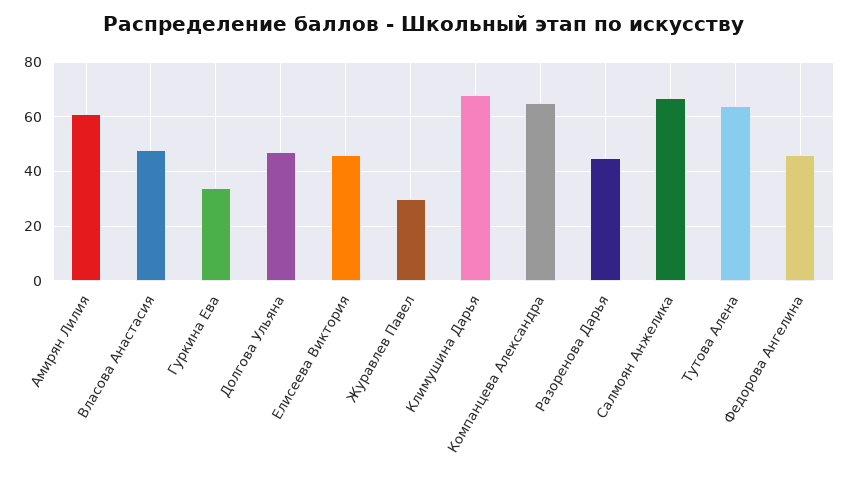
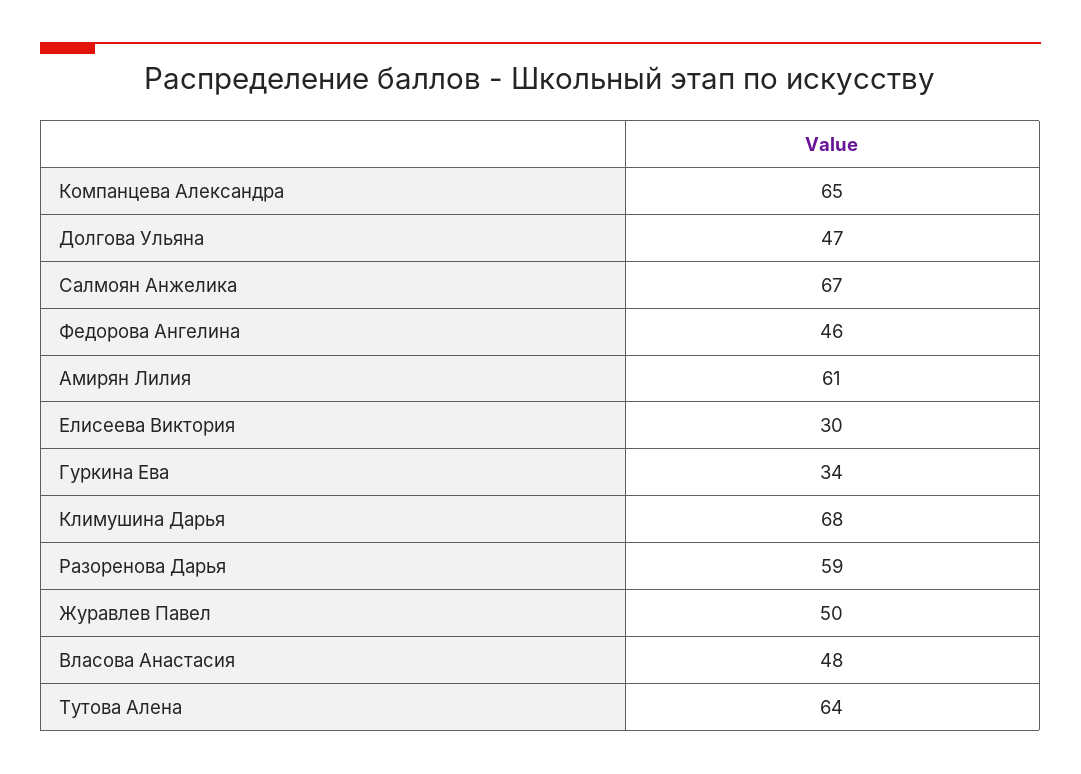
  {
    "Амирян Лилия": 61,
    "Власова Анастасия": 48,
    "Гуркина Ева": 34,
    "Долгова Ульяна": 47,
-   "Елисеева Виктория": 45,
+   "Елисеева Виктория": 30,
-   "Журавлев Павел": 30,
+   "Журавлев Павел": 50,
    "Климушина Дарья": 68,
    "Компанцева Александра": 65,
-   "Разоренова Дарья": 45,
+   "Разоренова Дарья": 59,
    "Салмоян Анжелика": 67,
    "Тутова Алена": 64,
    "Федорова Ангелина": 46
  }

